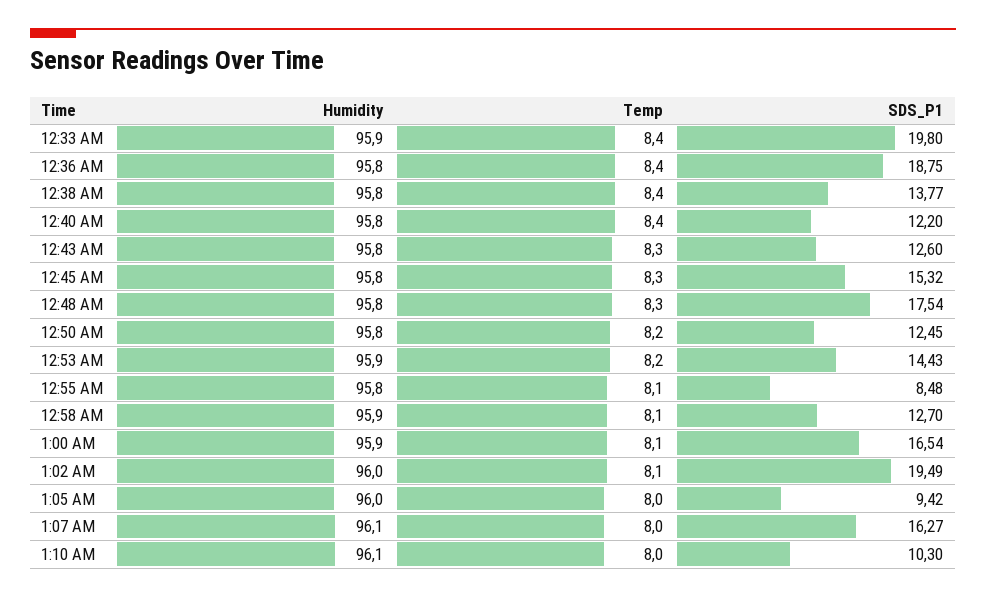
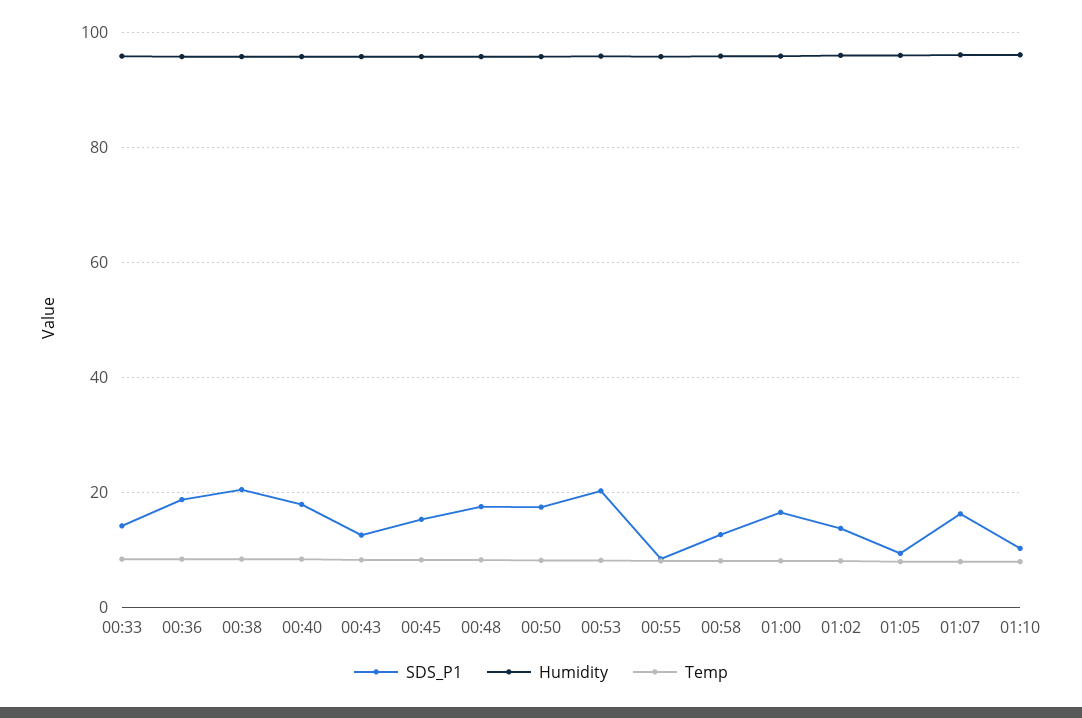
  {
    "Humidity": {
      "12:33 AM": 95.9,
      "12:36 AM": 95.8,
      "12:38 AM": 95.8,
      "12:40 AM": 95.8,
      "12:43 AM": 95.8,
      "12:45 AM": 95.8,
      "12:48 AM": 95.8,
      "12:50 AM": 95.8,
      "12:53 AM": 95.9,
      "12:55 AM": 95.8,
      "12:58 AM": 95.9,
      "1:00 AM": 95.9,
      "1:02 AM": 96,
      "1:05 AM": 96,
      "1:07 AM": 96.1,
      "1:10 AM": 96.1
    },
    "Temp": {
      "12:33 AM": 8.4,
      "12:36 AM": 8.4,
      "12:38 AM": 8.4,
      "12:40 AM": 8.4,
      "12:43 AM": 8.3,
      "12:45 AM": 8.3,
      "12:48 AM": 8.3,
      "12:50 AM": 8.2,
      "12:53 AM": 8.2,
      "12:55 AM": 8.1,
      "12:58 AM": 8.1,
      "1:00 AM": 8.1,
      "1:02 AM": 8.1,
      "1:05 AM": 8,
      "1:07 AM": 8,
      "1:10 AM": 8
    },
    "SDS_P1": {
-     "12:33 AM": 19.8,
+     "12:33 AM": 14,
      "12:36 AM": 18.75,
-     "12:38 AM": 13.77,
+     "12:38 AM": 20,
-     "12:40 AM": 12.2,
+     "12:40 AM": 18,
      "12:43 AM": 12.6,
      "12:45 AM": 15.32,
      "12:48 AM": 17.54,
-     "12:50 AM": 12.45,
+     "12:50 AM": 18,
-     "12:53 AM": 14.43,
+     "12:53 AM": 20,
      "12:55 AM": 8.48,
      "12:58 AM": 12.7,
      "1:00 AM": 16.54,
-     "1:02 AM": 19.49,
+     "1:02 AM": 14,
      "1:05 AM": 9.42,
      "1:07 AM": 16.27,
      "1:10 AM": 10.3
    }
  }

